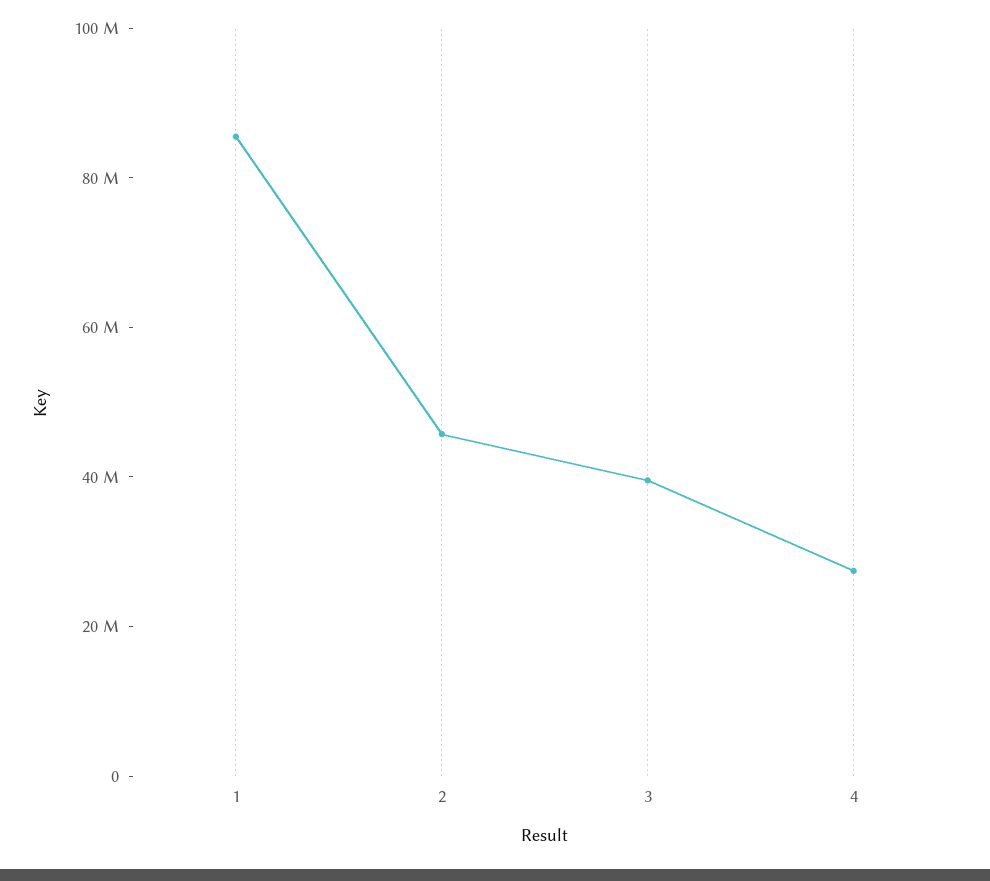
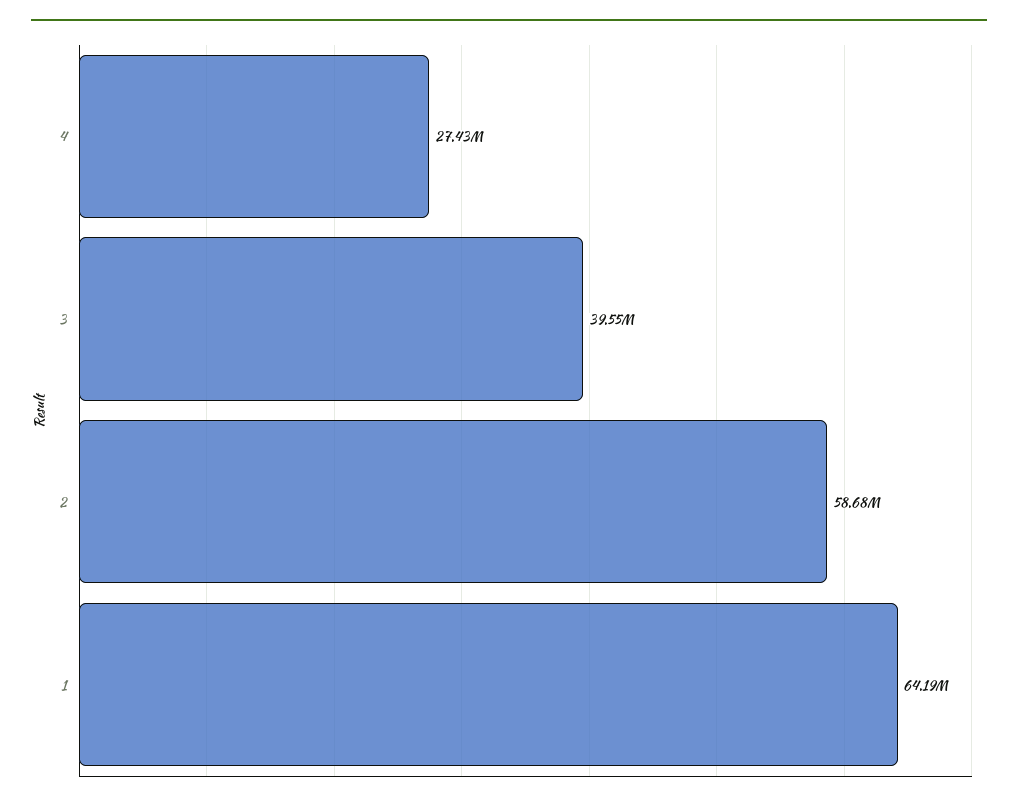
  {
-   "1": 85000000,
+   "1": 64190000,
-   "2": 45000000,
+   "2": 58680000,
    "3": 39550000,
    "4": 27430000
  }

